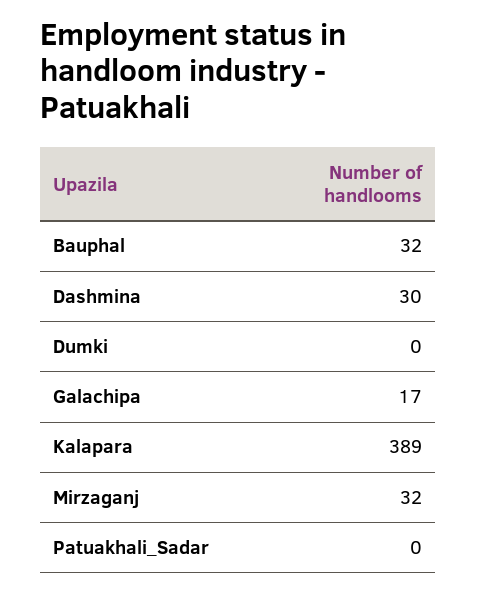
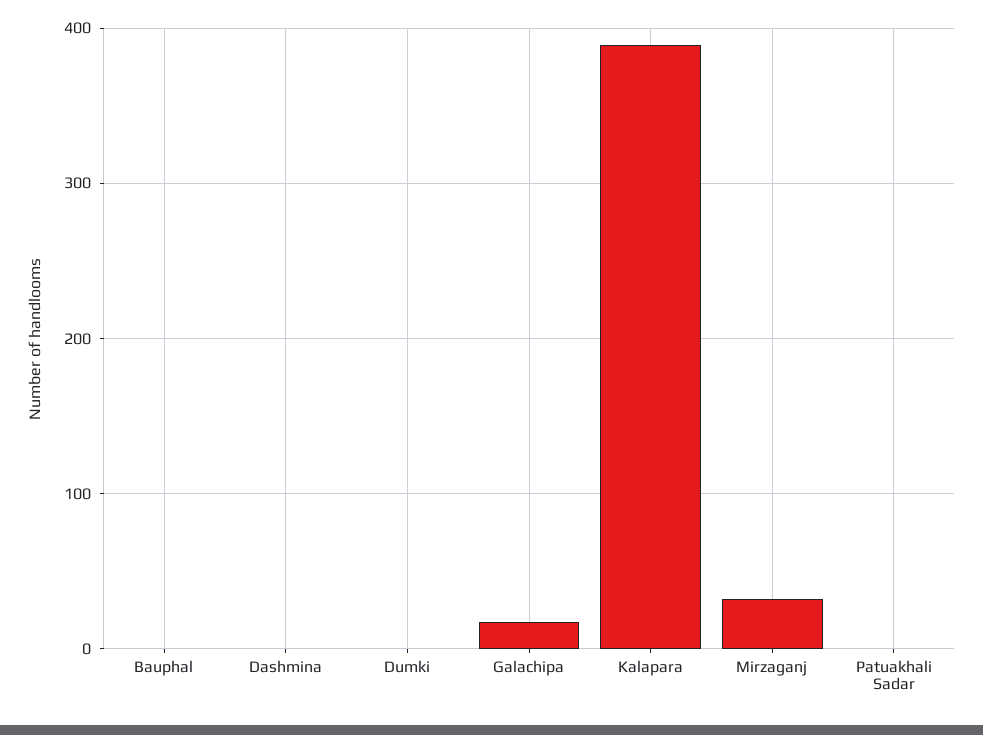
  {
-   "Bauphal": 32,
+   "Bauphal": 0,
-   "Dashmina": 30,
+   "Dashmina": 0,
    "Dumki": 0,
    "Galachipa": 17,
    "Kalapara": 389,
    "Mirzaganj": 32,
    "Patuakhali_Sadar": 0
  }

